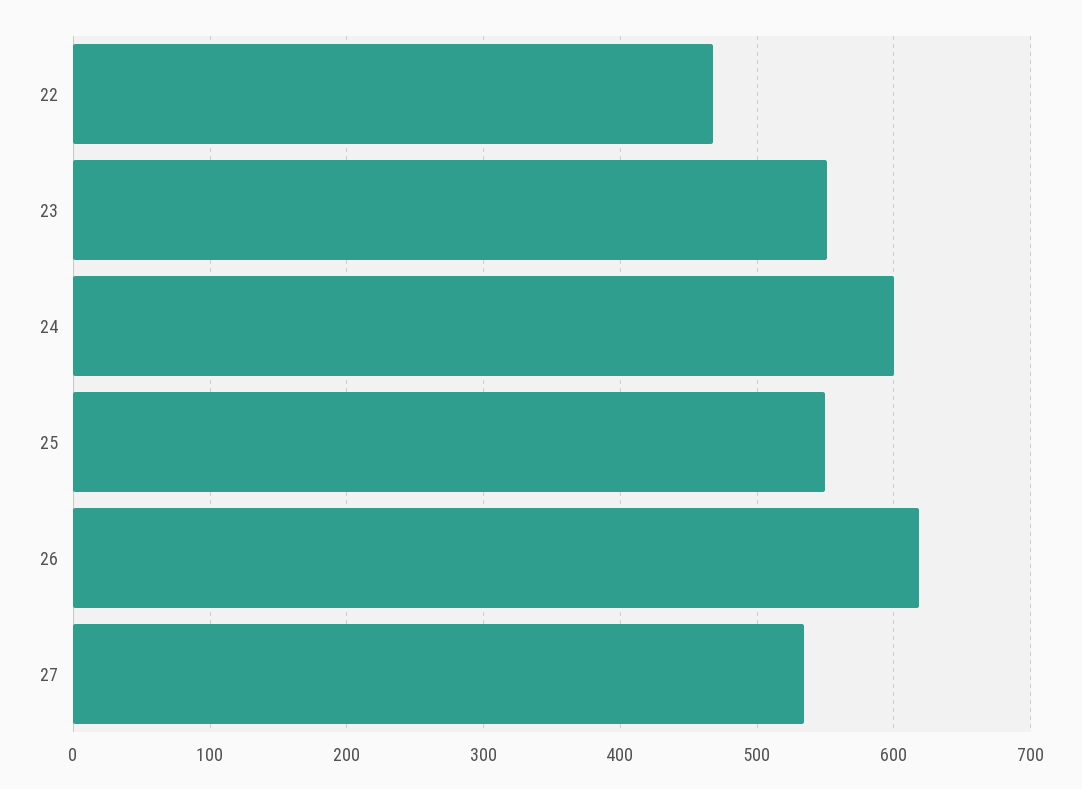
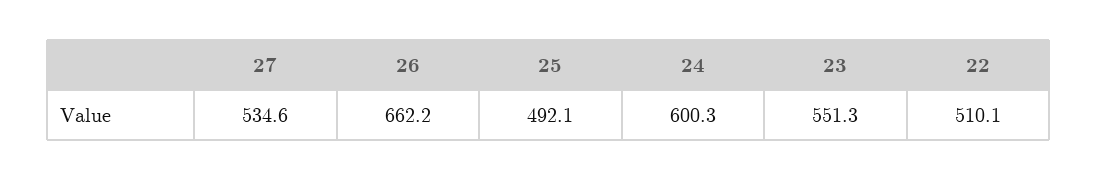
  {
-   "22": 470,
+   "22": 510.1,
    "23": 551.3,
    "24": 600.3,
-   "25": 550,
+   "25": 492.1,
-   "26": 620,
+   "26": 662.2,
    "27": 534.6
  }

